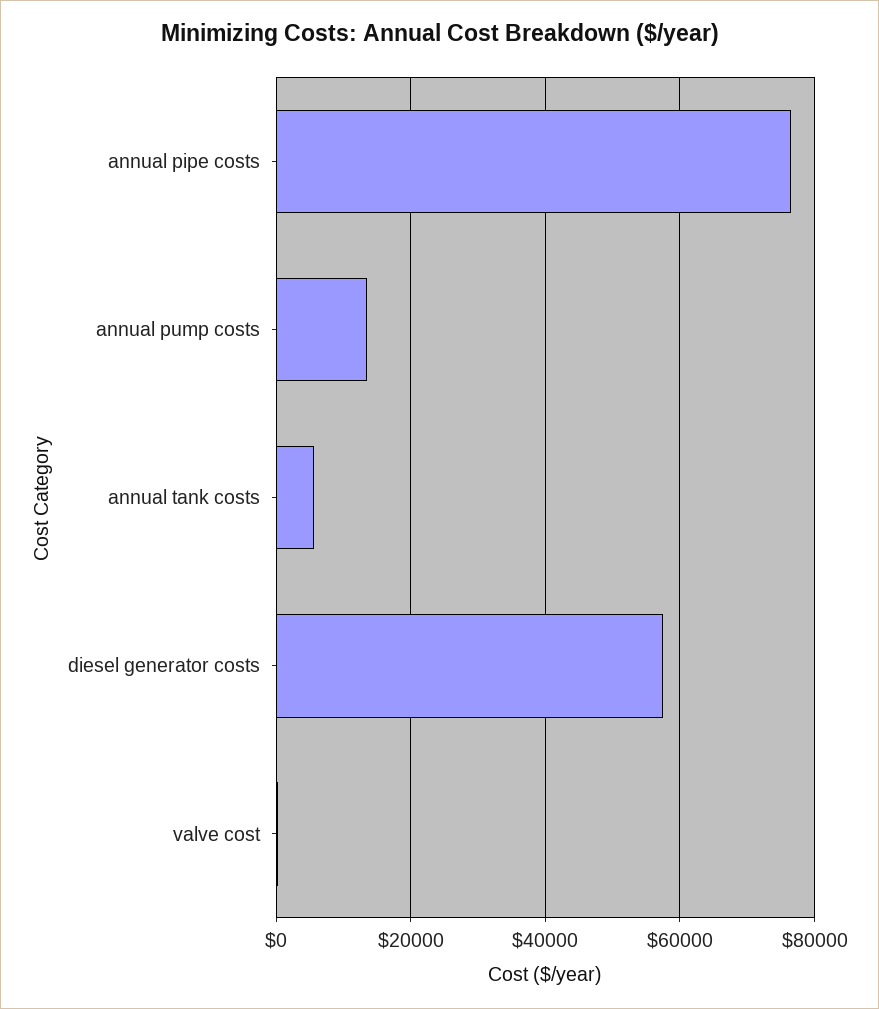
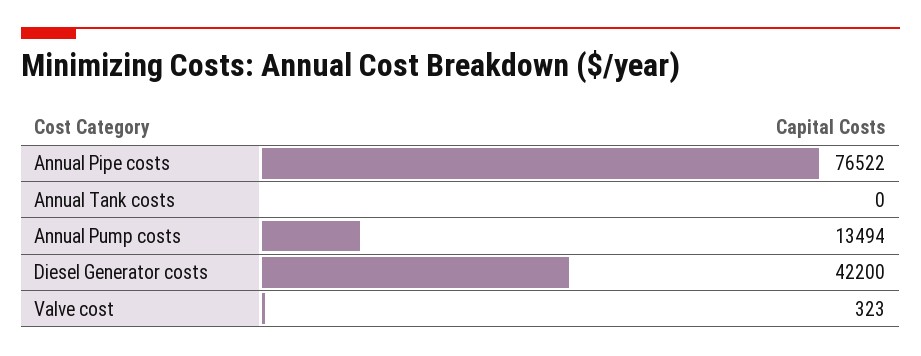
  {
    "annual pipe costs": 76522,
    "annual pump costs": 13494,
-   "annual tank costs": 6000,
+   "annual tank costs": 0,
-   "diesel generator costs": 58000,
+   "diesel generator costs": 42200,
    "valve cost": 323
  }

